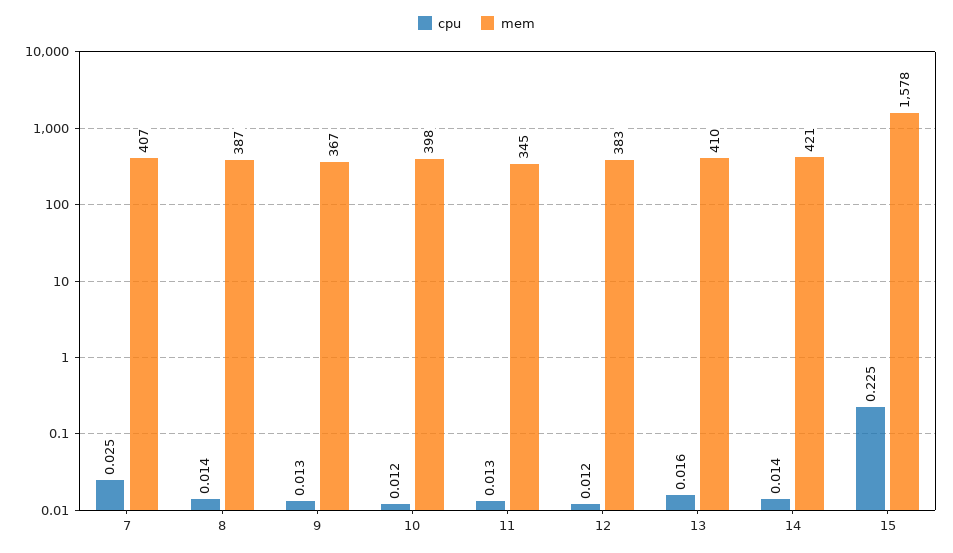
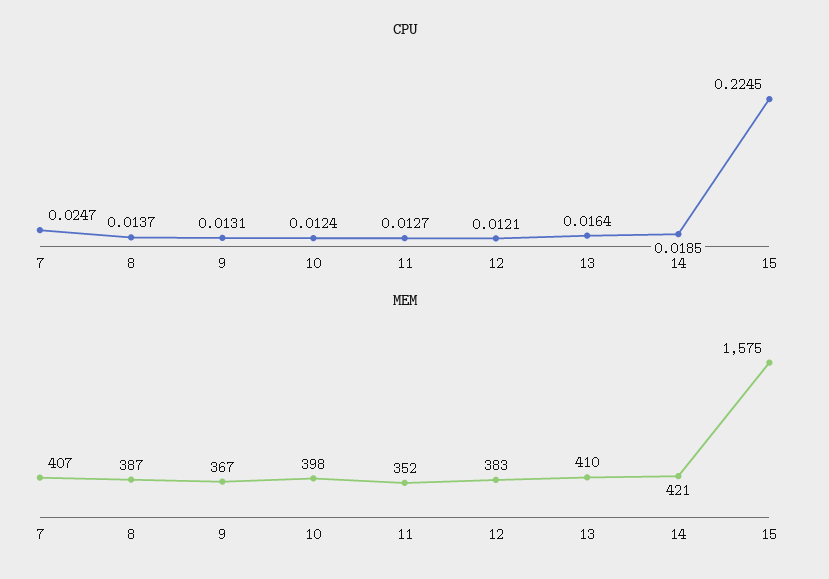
  {
    "cpu": {
      "7": 0.0247,
      "8": 0.0137,
      "9": 0.0131,
      "10": 0.0124,
      "11": 0.0127,
      "12": 0.0121,
      "13": 0.0164,
-     "14": 0.014,
+     "14": 0.0185,
      "15": 0.2245
    },
    "mem": {
      "7": 407,
      "8": 387,
      "9": 367,
      "10": 398,
-     "11": 345,
+     "11": 352,
      "12": 383,
      "13": 410,
      "14": 421,
-     "15": 1578
+     "15": 1575
    }
  }

